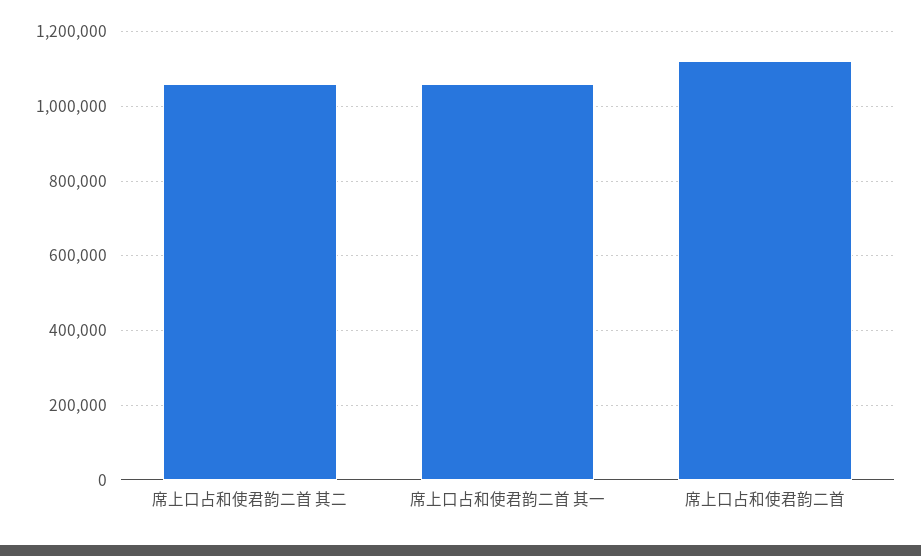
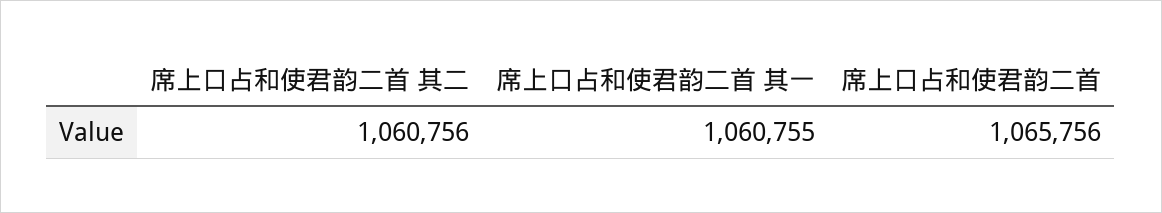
  {
    "席上口占和使君韵二首 其二": 1060756,
    "席上口占和使君韵二首 其一": 1060755,
-   "席上口占和使君韵二首": 1120000
+   "席上口占和使君韵二首": 1065756
  }

